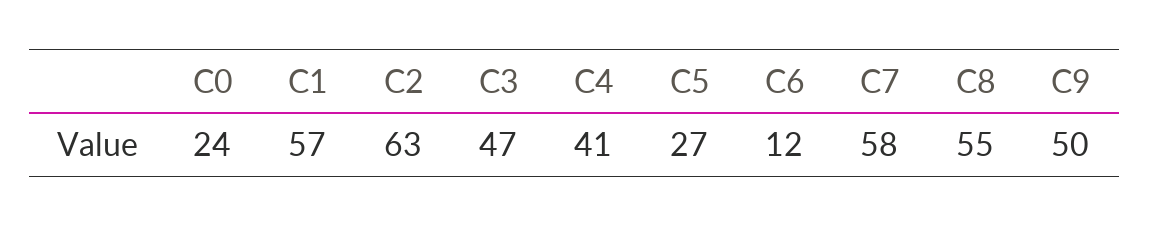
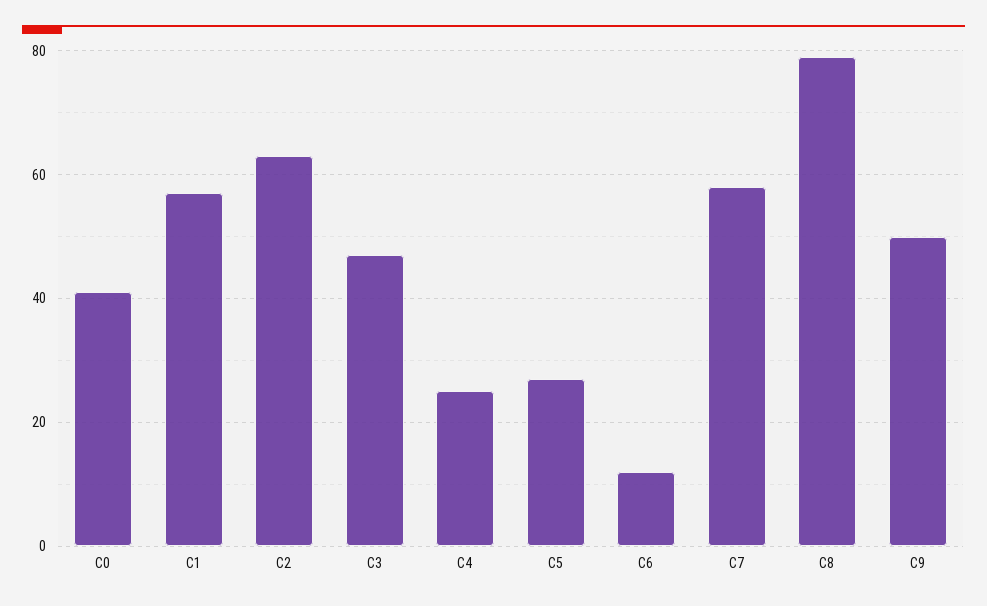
  {
-   "C0": 24,
+   "C0": 40,
    "C1": 57,
    "C2": 63,
    "C3": 47,
-   "C4": 41,
+   "C4": 25,
    "C5": 27,
    "C6": 12,
    "C7": 58,
-   "C8": 55,
+   "C8": 80,
    "C9": 50
  }

